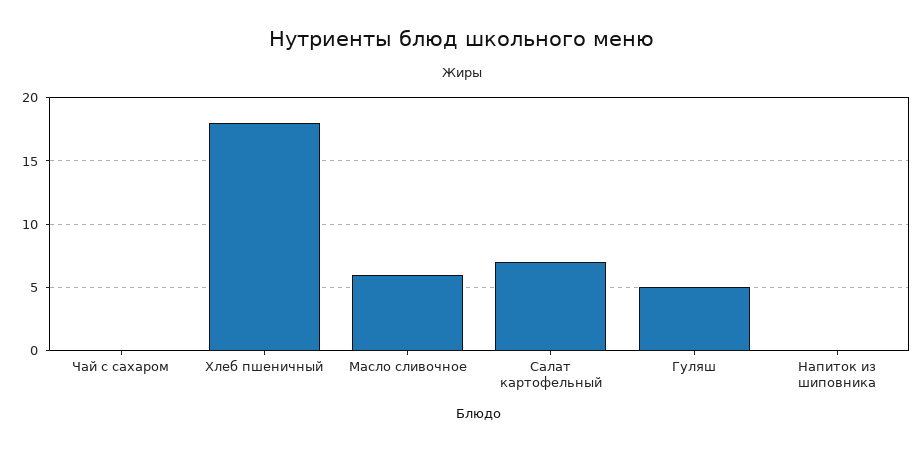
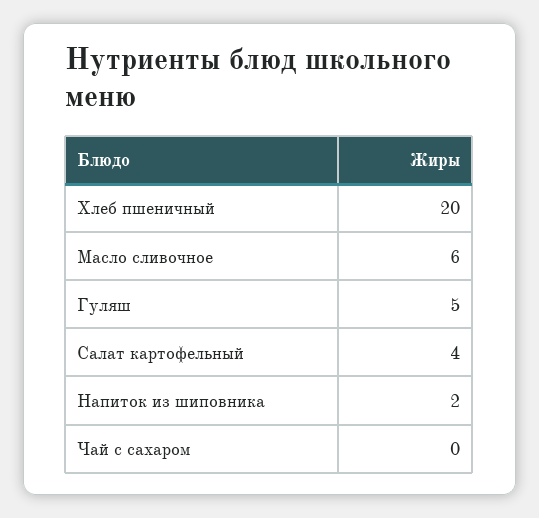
  {
    "Чай с сахаром": 0,
-   "Хлеб пшеничный": 18,
+   "Хлеб пшеничный": 20,
    "Масло сливочное": 6,
-   "Салат картофельный": 7,
+   "Салат картофельный": 4,
    "Гуляш": 5,
-   "Напиток из шиповника": 0
+   "Напиток из шиповника": 2
  }

